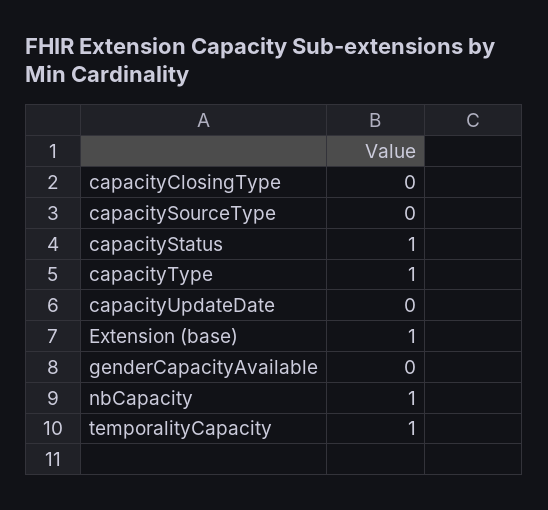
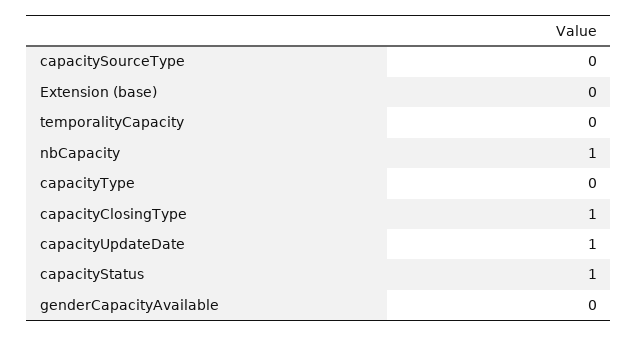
  {
-   "capacityClosingType": 0,
+   "capacityClosingType": 1,
    "capacitySourceType": 0,
    "capacityStatus": 1,
-   "capacityType": 1,
+   "capacityType": 0,
-   "capacityUpdateDate": 0,
+   "capacityUpdateDate": 1,
-   "Extension (base)": 1,
+   "Extension (base)": 0,
    "genderCapacityAvailable": 0,
    "nbCapacity": 1,
-   "temporalityCapacity": 1
+   "temporalityCapacity": 0
  }

